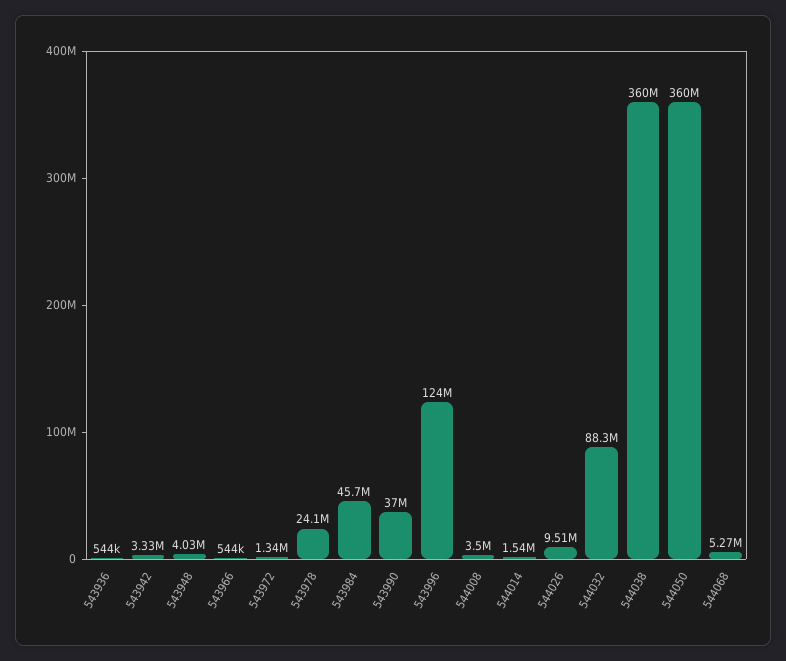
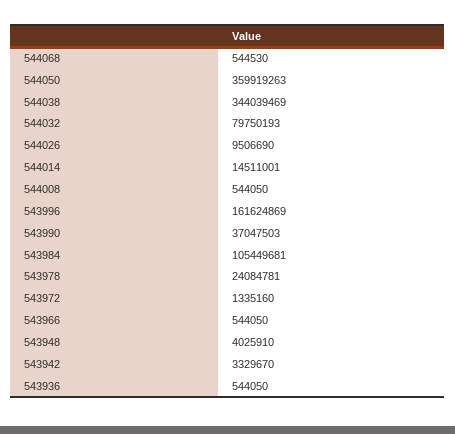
  {
    "543936": 544050,
    "543942": 3329670,
    "543948": 4025910,
    "543966": 544050,
    "543972": 1335160,
    "543978": 24084781,
-   "543984": 45700000,
+   "543984": 105449681,
    "543990": 37047503,
-   "543996": 124000000,
+   "543996": 161624869,
-   "544008": 3500000,
+   "544008": 544050,
-   "544014": 1540000,
+   "544014": 14511001,
    "544026": 9506690,
-   "544032": 88300000,
+   "544032": 79750193,
-   "544038": 360000000,
+   "544038": 344039469,
    "544050": 359919263,
-   "544068": 5270000
+   "544068": 544530
  }

